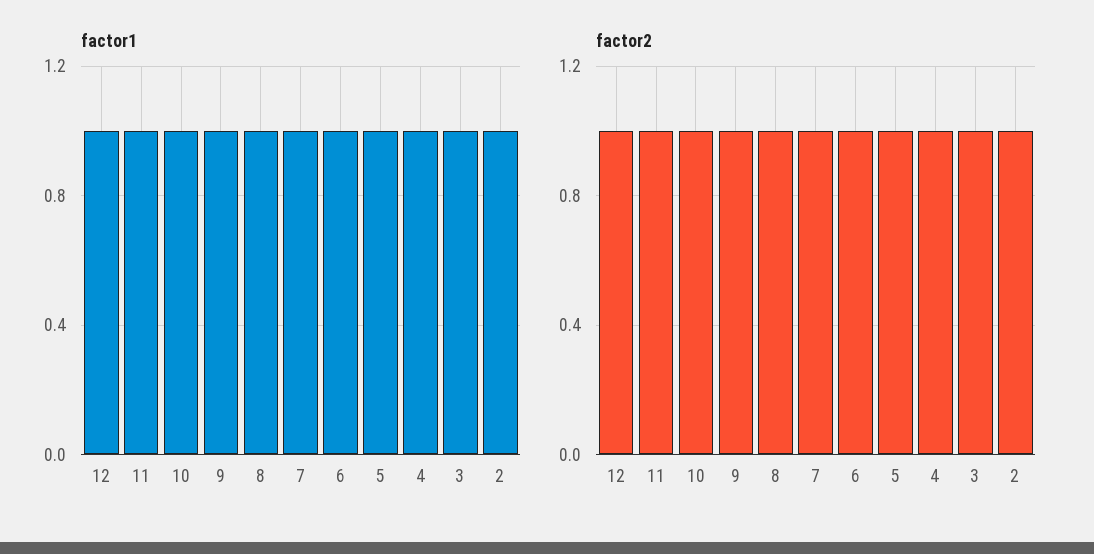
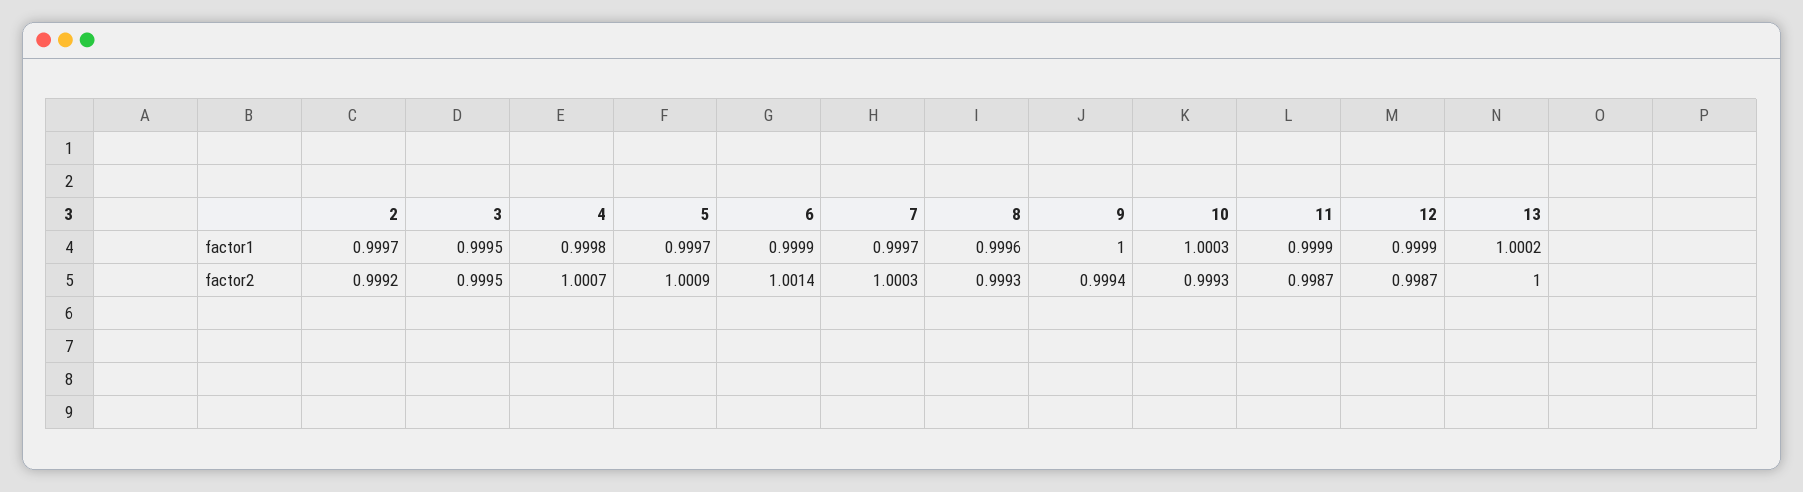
  {
    "factor1": {
      "12": 0.9999,
      "11": 0.9999,
      "10": 1.0003,
      "9": 1,
      "8": 0.9996,
      "7": 0.9997,
      "6": 0.9999,
      "5": 0.9997,
      "4": 0.9998,
      "3": 0.9995,
-     "2": 0.9997
+     "2": 0.9997,
+     "13": 1.0002
    },
    "factor2": {
      "12": 0.9987,
      "11": 0.9987,
      "10": 0.9993,
      "9": 0.9994,
      "8": 0.9993,
      "7": 1.0003,
      "6": 1.0014,
      "5": 1.0009,
      "4": 1.0007,
      "3": 0.9995,
-     "2": 0.9992
+     "2": 0.9992,
+     "13": 1
    }
  }

